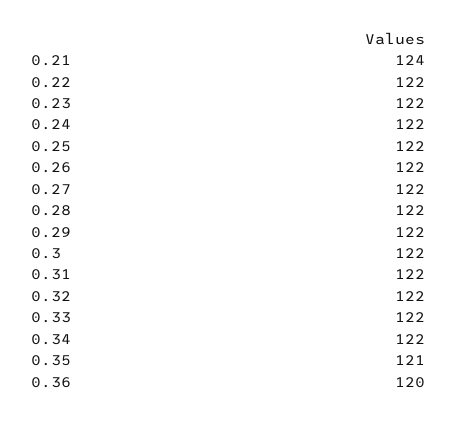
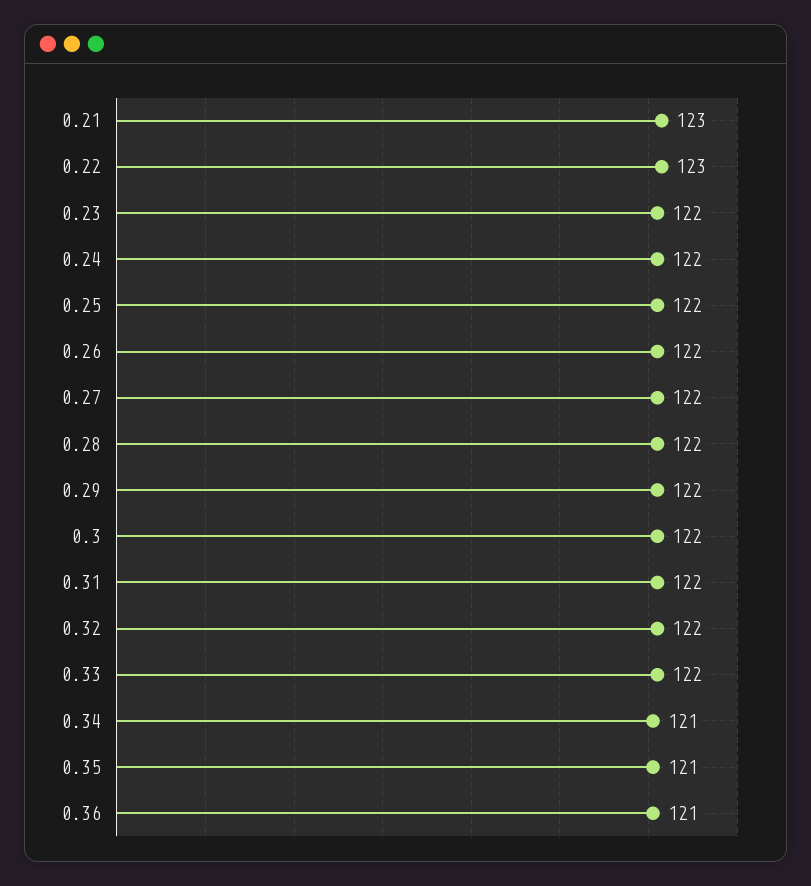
  {
-   "0.21": 124,
+   "0.21": 123,
-   "0.22": 122,
+   "0.22": 123,
    "0.23": 122,
    "0.24": 122,
    "0.25": 122,
    "0.26": 122,
    "0.27": 122,
    "0.28": 122,
    "0.29": 122,
    "0.3": 122,
    "0.31": 122,
    "0.32": 122,
    "0.33": 122,
-   "0.34": 122,
+   "0.34": 121,
    "0.35": 121,
-   "0.36": 120
+   "0.36": 121
  }

